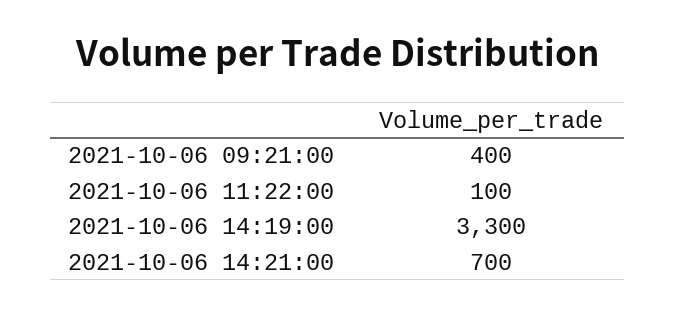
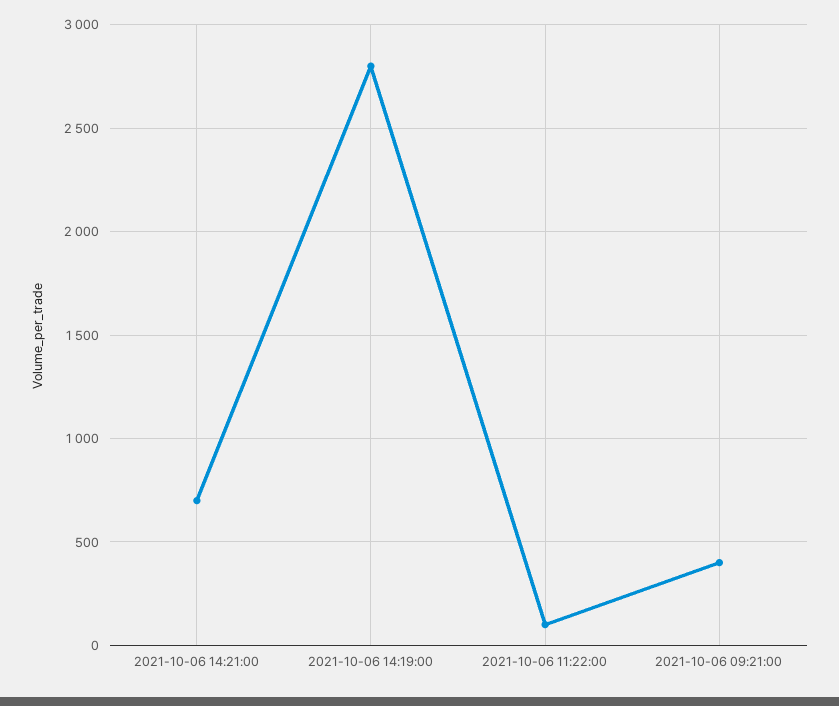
  {
    "2021-10-06 09:21:00": 400,
    "2021-10-06 11:22:00": 100,
-   "2021-10-06 14:19:00": 3300,
+   "2021-10-06 14:19:00": 2800,
    "2021-10-06 14:21:00": 700
  }

